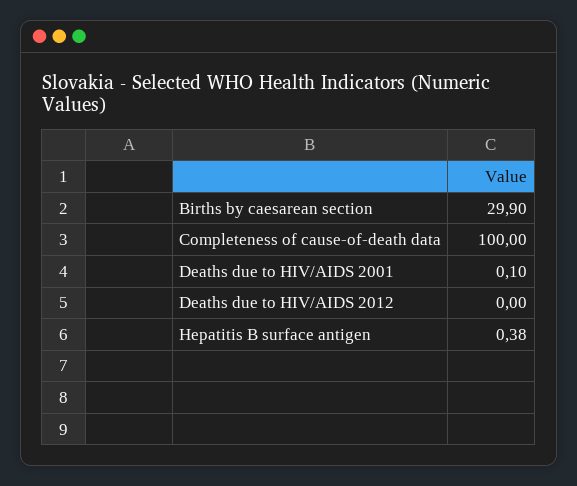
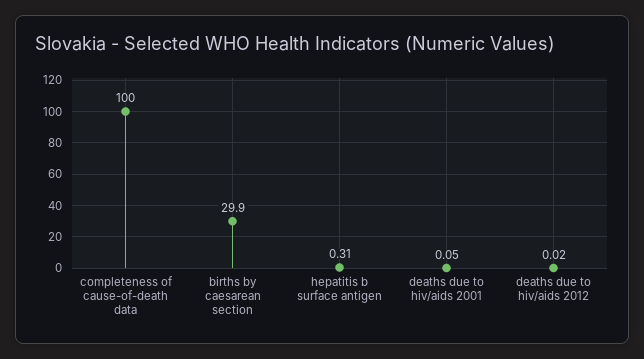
  {
    "Births by caesarean section": 29.9,
    "Completeness of cause-of-death data": 100,
-   "Deaths due to HIV/AIDS 2001": 0.1,
+   "Deaths due to HIV/AIDS 2001": 0.05,
-   "Deaths due to HIV/AIDS 2012": 0,
+   "Deaths due to HIV/AIDS 2012": 0.02,
-   "Hepatitis B surface antigen": 0.38
+   "Hepatitis B surface antigen": 0.31
  }

